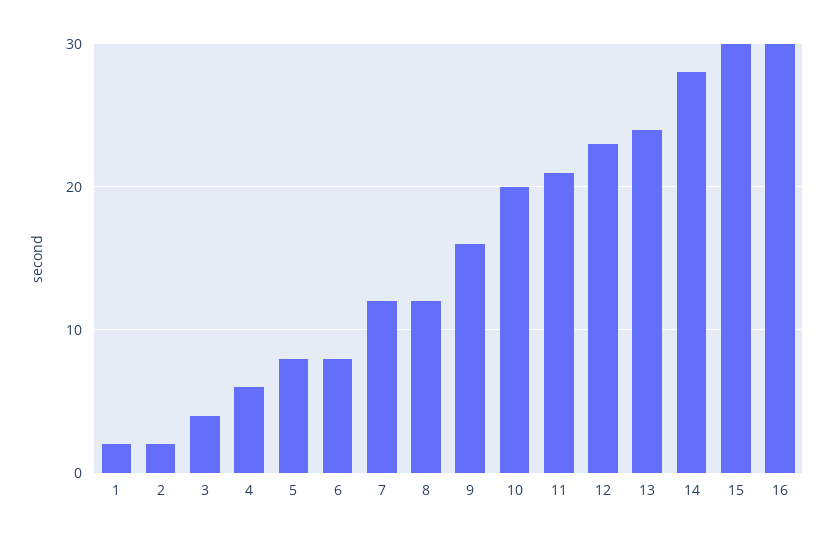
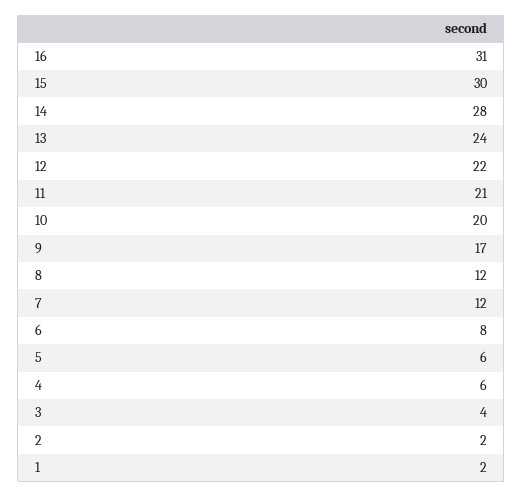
  {
    "1": 2,
    "2": 2,
    "3": 4,
    "4": 6,
-   "5": 8,
+   "5": 6,
    "6": 8,
    "7": 12,
    "8": 12,
-   "9": 16,
+   "9": 17,
    "10": 20,
    "11": 21,
-   "12": 23,
+   "12": 22,
    "13": 24,
    "14": 28,
    "15": 30,
-   "16": 30
+   "16": 31
  }

